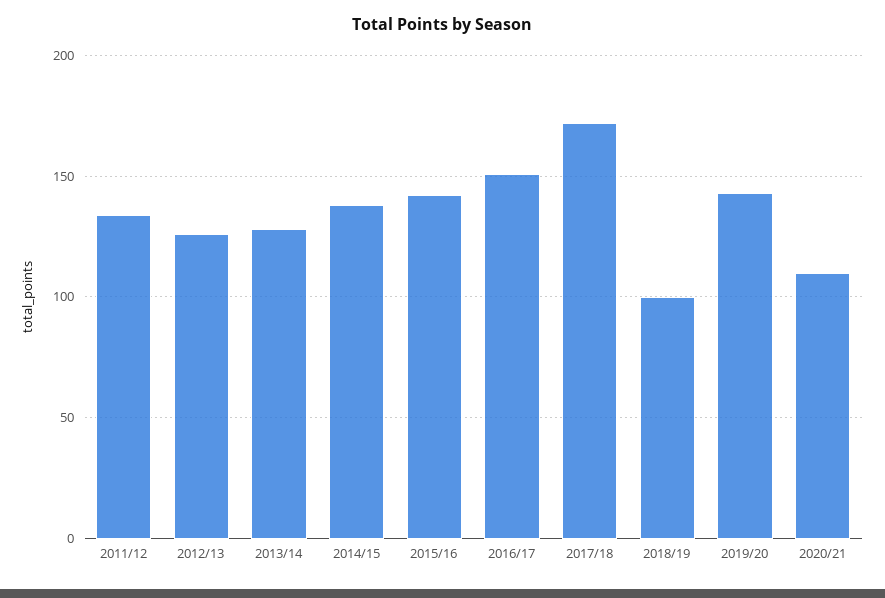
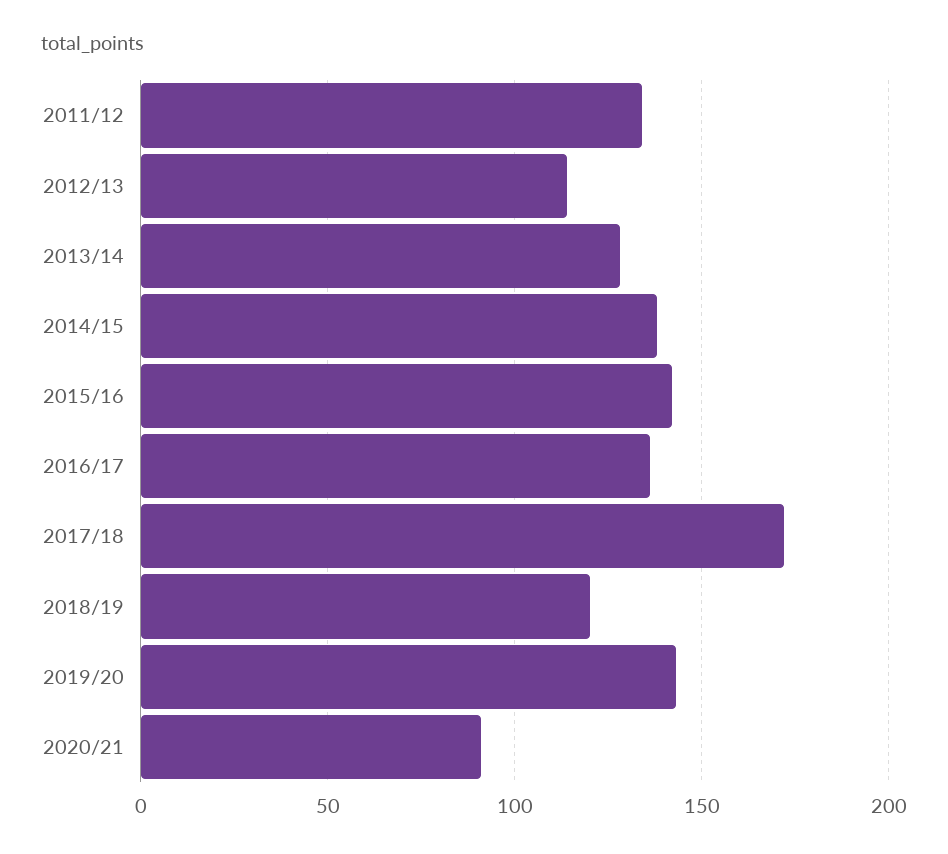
  {
    "2011/12": 135,
-   "2012/13": 125,
+   "2012/13": 115,
    "2013/14": 130,
    "2014/15": 140,
    "2015/16": 140,
-   "2016/17": 150,
+   "2016/17": 135,
    "2017/18": 170,
-   "2018/19": 100,
+   "2018/19": 120,
    "2019/20": 145,
-   "2020/21": 110
+   "2020/21": 90
  }

